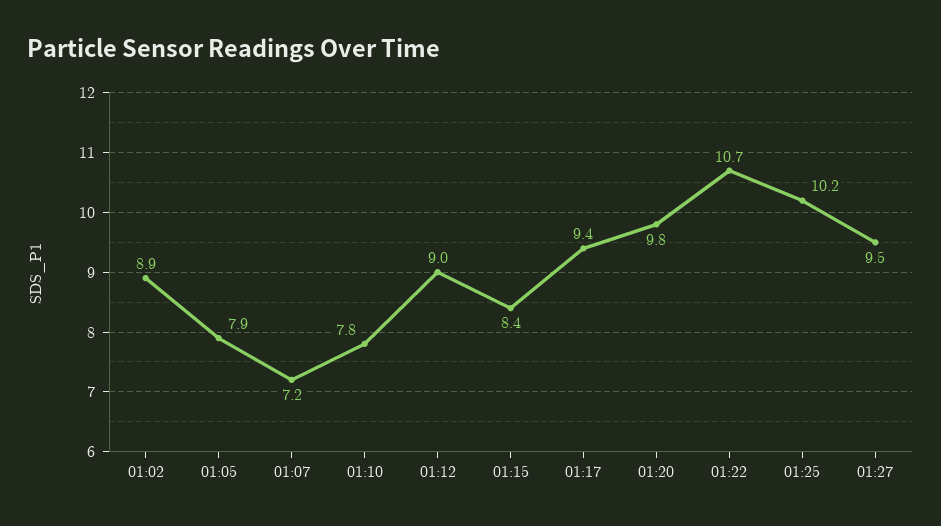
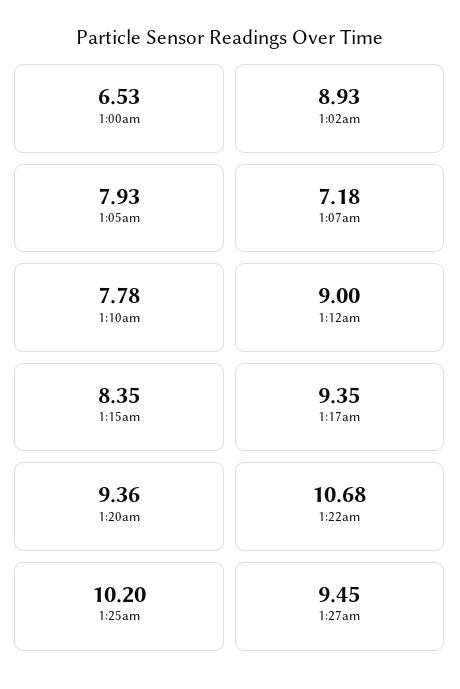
  {
    "01:02": 8.93,
    "01:05": 7.93,
    "01:07": 7.18,
    "01:10": 7.78,
    "01:12": 9,
    "01:15": 8.35,
    "01:17": 9.35,
-   "01:20": 9.8,
+   "01:20": 9.36,
    "01:22": 10.68,
    "01:25": 10.2,
-   "01:27": 9.45
+   "01:27": 9.45,
+   "1:00am": 6.53
  }

